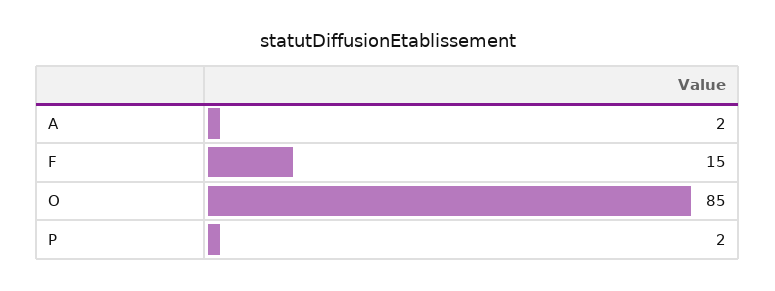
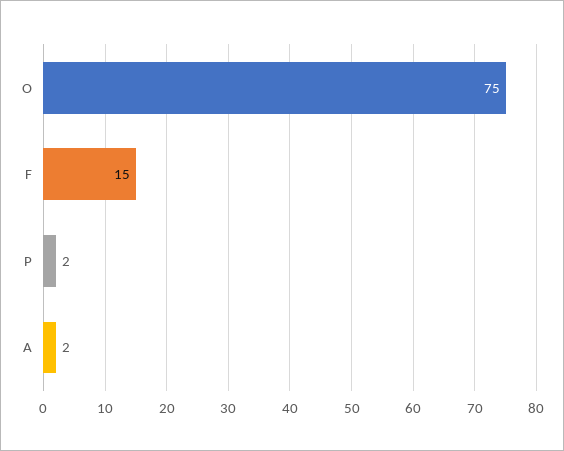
  {
    "A": 2,
    "F": 15,
-   "O": 85,
+   "O": 75,
    "P": 2
  }

